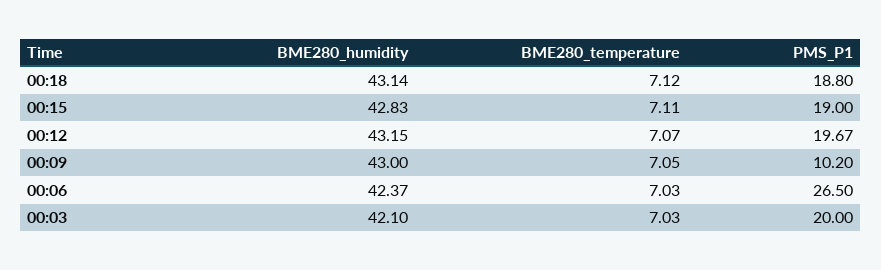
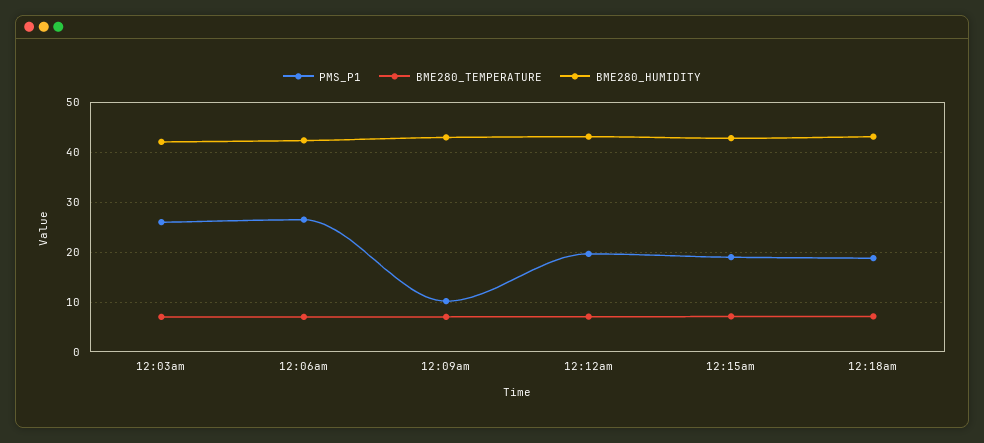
  {
    "BME280_humidity": {
      "00:18": 43.14,
      "00:15": 42.83,
      "00:12": 43.15,
      "00:09": 43,
      "00:06": 42.37,
      "00:03": 42.1
    },
    "BME280_temperature": {
      "00:18": 7.12,
      "00:15": 7.11,
      "00:12": 7.07,
      "00:09": 7.05,
      "00:06": 7.03,
      "00:03": 7.03
    },
    "PMS_P1": {
      "00:18": 18.8,
      "00:15": 19,
      "00:12": 19.67,
      "00:09": 10.2,
      "00:06": 26.5,
-     "00:03": 20
+     "00:03": 26
    }
  }

